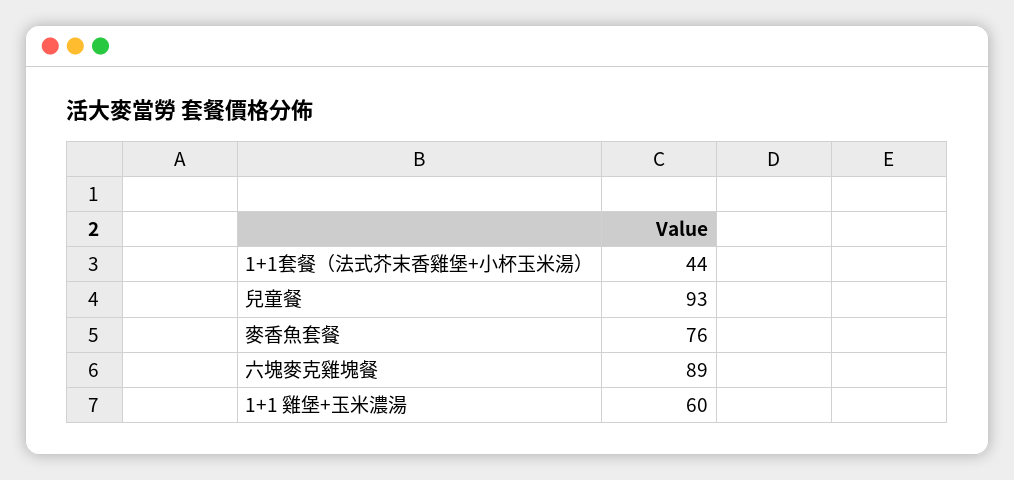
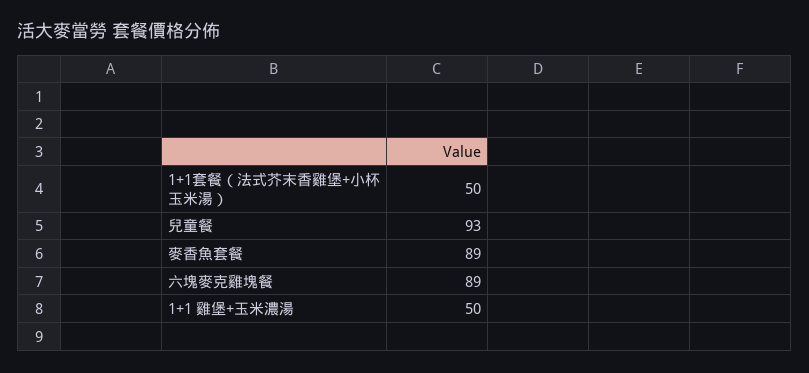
  {
-   "1+1套餐（法式芥末香雞堡+小杯玉米湯）": 44,
+   "1+1套餐（法式芥末香雞堡+小杯玉米湯）": 50,
    "兒童餐": 93,
-   "麥香魚套餐": 76,
+   "麥香魚套餐": 89,
    "六塊麥克雞塊餐": 89,
-   "1+1 雞堡+玉米濃湯": 60
+   "1+1 雞堡+玉米濃湯": 50
  }

